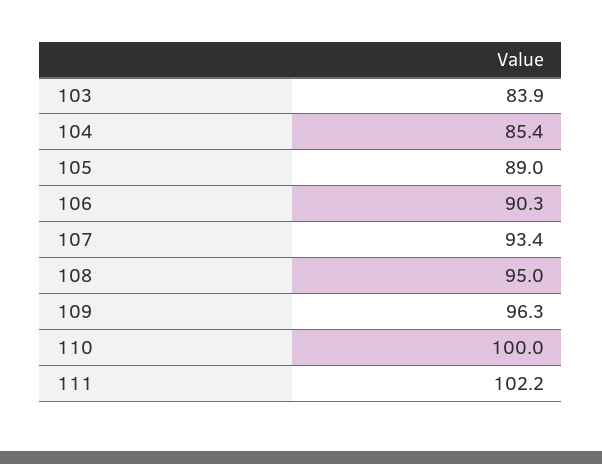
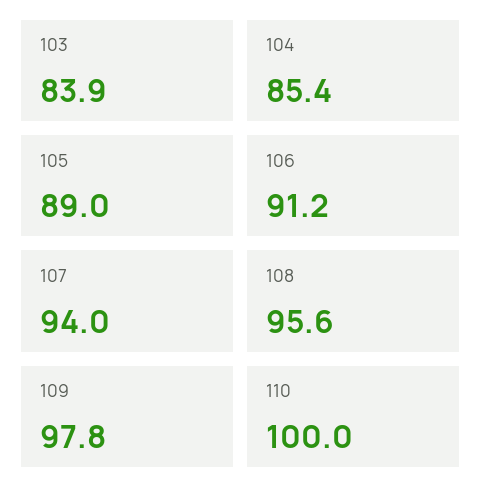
  {
    "103": 83.9,
    "104": 85.4,
    "105": 89,
-   "106": 90.3,
+   "106": 91.2,
-   "107": 93.4,
+   "107": 94,
-   "108": 95,
+   "108": 95.6,
-   "109": 96.3,
+   "109": 97.8,
-   "110": 100,
+   "110": 100
-   "111": 102.2
  }

